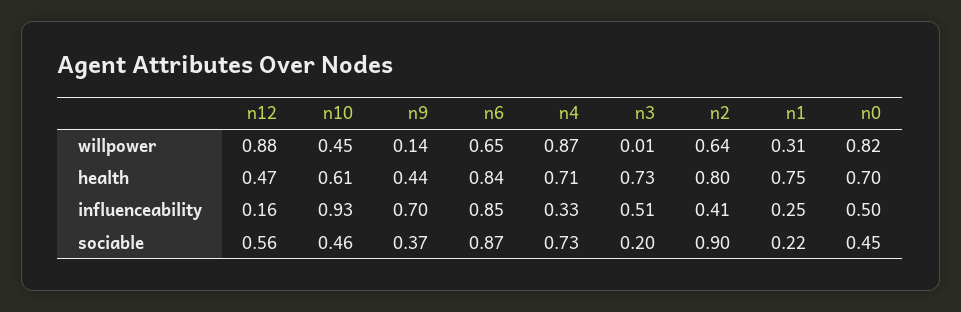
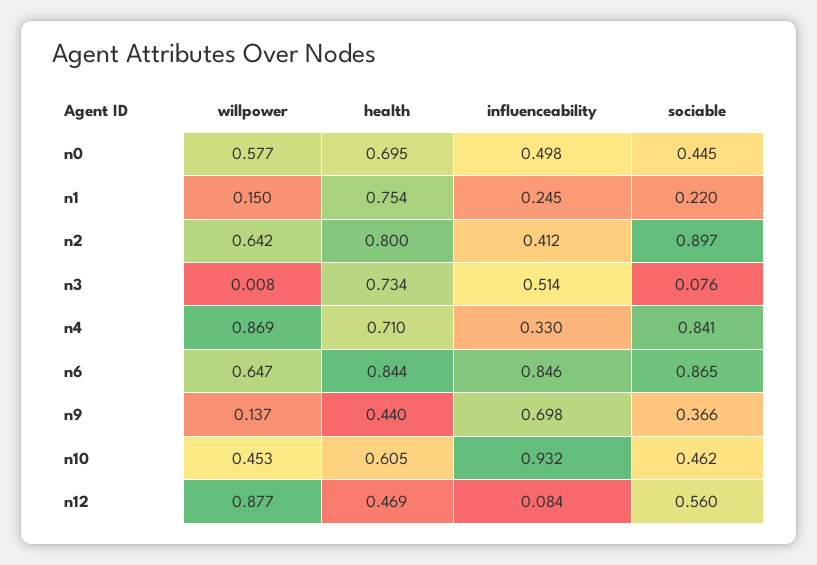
  {
    "n12": {
      "willpower": 0.877,
      "health": 0.469,
-     "influenceability": 0.16,
+     "influenceability": 0.084,
      "sociable": 0.56
    },
    "n10": {
      "willpower": 0.453,
      "health": 0.605,
      "influenceability": 0.932,
      "sociable": 0.462
    },
    "n9": {
      "willpower": 0.137,
      "health": 0.44,
      "influenceability": 0.698,
      "sociable": 0.366
    },
    "n6": {
      "willpower": 0.647,
      "health": 0.844,
      "influenceability": 0.846,
      "sociable": 0.865
    },
    "n4": {
      "willpower": 0.869,
      "health": 0.71,
      "influenceability": 0.33,
-     "sociable": 0.73
+     "sociable": 0.841
    },
    "n3": {
      "willpower": 0.008,
      "health": 0.734,
      "influenceability": 0.514,
-     "sociable": 0.2
+     "sociable": 0.076
    },
    "n2": {
      "willpower": 0.642,
      "health": 0.8,
      "influenceability": 0.412,
      "sociable": 0.897
    },
    "n1": {
-     "willpower": 0.31,
+     "willpower": 0.15,
      "health": 0.754,
      "influenceability": 0.245,
      "sociable": 0.22
    },
    "n0": {
-     "willpower": 0.82,
+     "willpower": 0.577,
      "health": 0.695,
      "influenceability": 0.498,
      "sociable": 0.445
    }
  }

